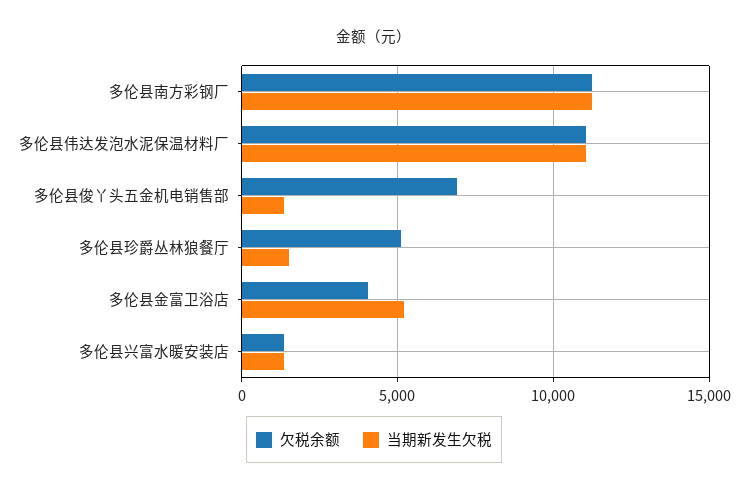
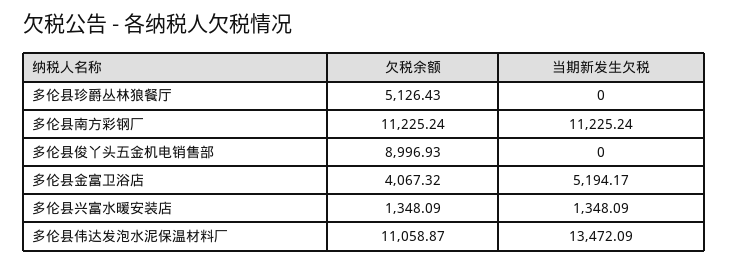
  {
    "欠税余额": {
      "多伦县南方彩钢厂": 11225.24,
      "多伦县伟达发泡水泥保温材料厂": 11058.87,
-     "多伦县俊丫头五金机电销售部": 7000,
+     "多伦县俊丫头五金机电销售部": 8996.93,
      "多伦县珍爵丛林狼餐厅": 5126.43,
      "多伦县金富卫浴店": 4067.32,
      "多伦县兴富水暖安装店": 1348.09
    },
    "当期新发生欠税": {
      "多伦县南方彩钢厂": 11225.24,
-     "多伦县伟达发泡水泥保温材料厂": 11000,
+     "多伦县伟达发泡水泥保温材料厂": 13472.09,
-     "多伦县俊丫头五金机电销售部": 1500,
+     "多伦县俊丫头五金机电销售部": 0,
-     "多伦县珍爵丛林狼餐厅": 1500,
+     "多伦县珍爵丛林狼餐厅": 0,
      "多伦县金富卫浴店": 5194.17,
      "多伦县兴富水暖安装店": 1348.09
    }
  }

